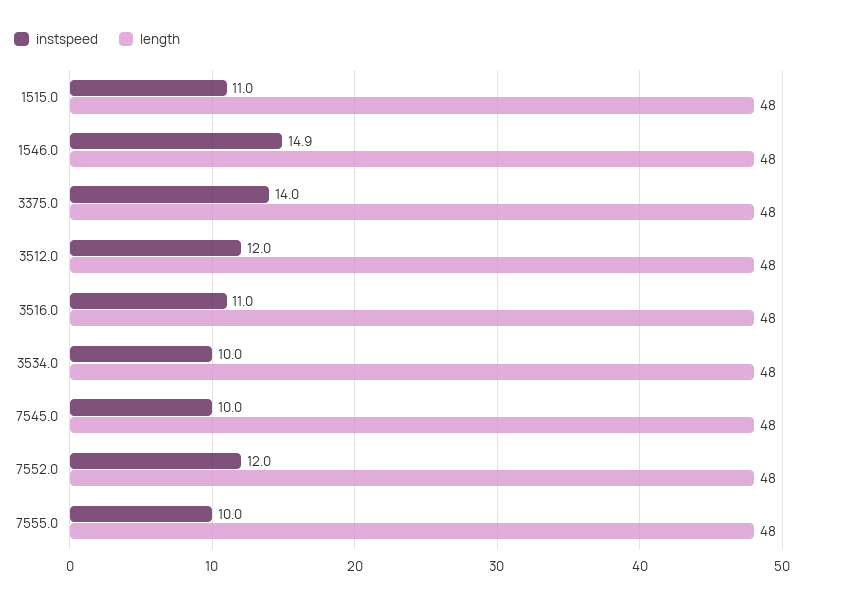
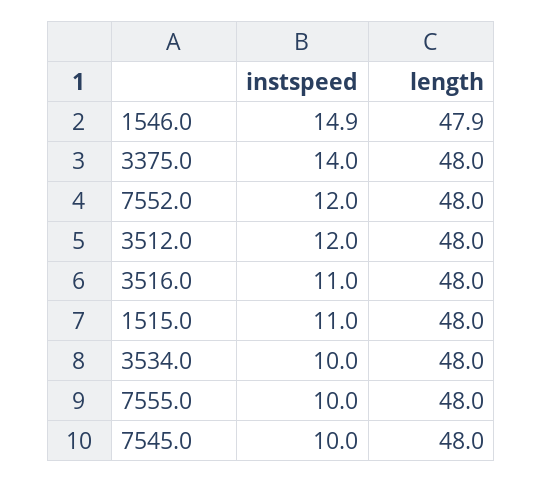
  {
    "instspeed": {
      "1515.0": 11,
      "1546.0": 14.9,
      "3375.0": 14,
      "3512.0": 12,
      "3516.0": 11,
      "3534.0": 10,
      "7545.0": 10,
      "7552.0": 12,
      "7555.0": 10
    },
    "length": {
      "1515.0": 48,
-     "1546.0": 48,
+     "1546.0": 47.9,
      "3375.0": 48,
      "3512.0": 48,
      "3516.0": 48,
      "3534.0": 48,
      "7545.0": 48,
      "7552.0": 48,
      "7555.0": 48
    }
  }

